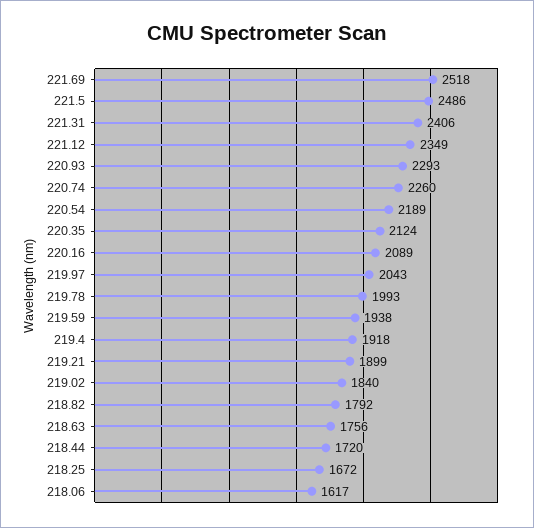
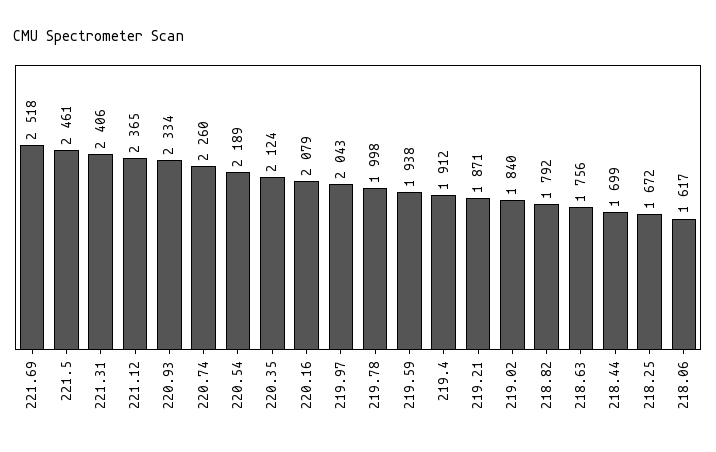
  {
    "221.69": 2518,
-   "221.5": 2486,
+   "221.5": 2461,
    "221.31": 2406,
-   "221.12": 2349,
+   "221.12": 2365,
-   "220.93": 2293,
+   "220.93": 2334,
    "220.74": 2260,
    "220.54": 2189,
    "220.35": 2124,
-   "220.16": 2089,
+   "220.16": 2079,
    "219.97": 2043,
-   "219.78": 1993,
+   "219.78": 1998,
    "219.59": 1938,
-   "219.4": 1918,
+   "219.4": 1912,
-   "219.21": 1899,
+   "219.21": 1871,
    "219.02": 1840,
    "218.82": 1792,
    "218.63": 1756,
-   "218.44": 1720,
+   "218.44": 1699,
    "218.25": 1672,
    "218.06": 1617
  }

